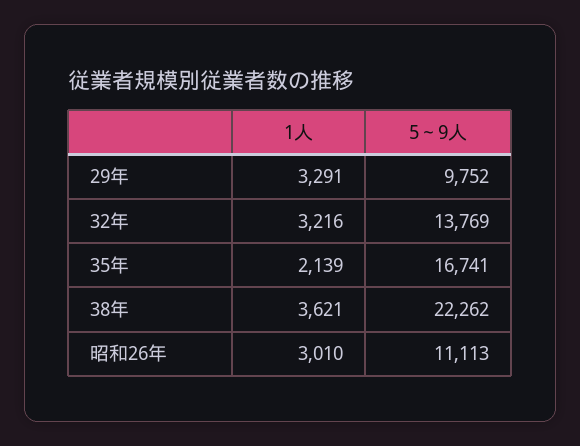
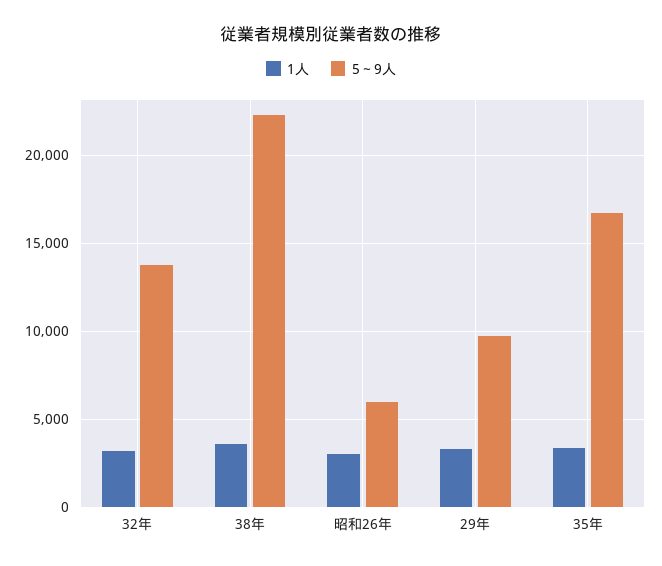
  {
    "1人": {
      "29年": 3291,
      "32年": 3216,
-     "35年": 2139,
+     "35年": 3500,
      "38年": 3621,
      "昭和26年": 3010
    },
    "5～9人": {
      "29年": 9752,
      "32年": 13769,
      "35年": 16741,
      "38年": 22262,
-     "昭和26年": 11113
+     "昭和26年": 6000
    }
  }

